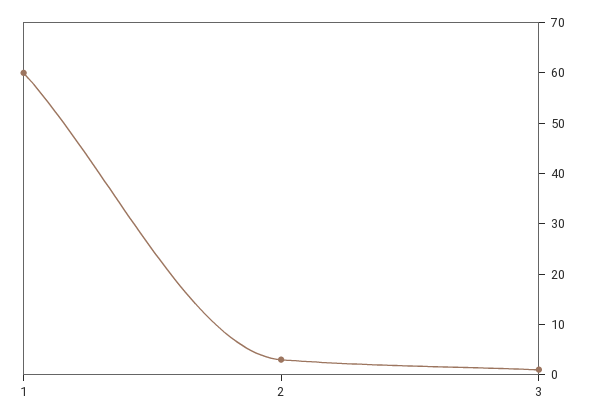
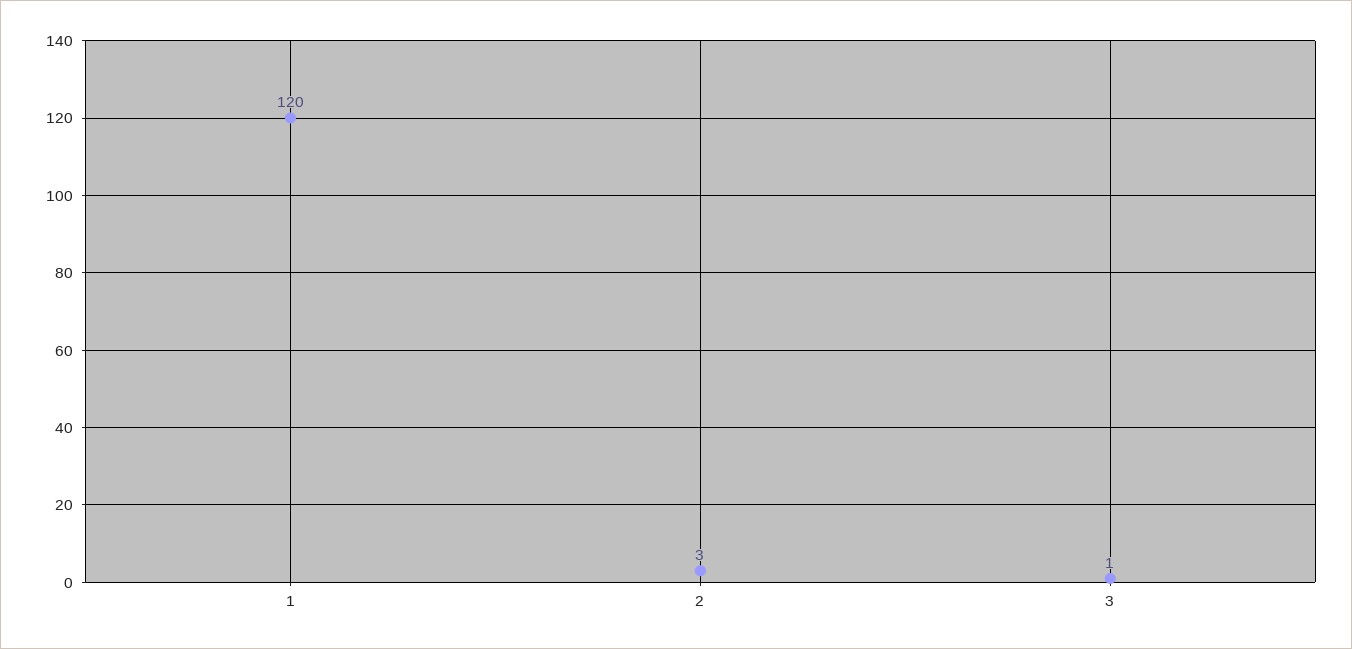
  {
-   "1": 60,
+   "1": 120,
    "2": 3,
    "3": 1
  }

